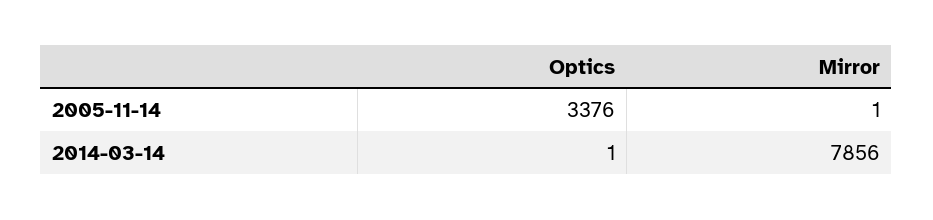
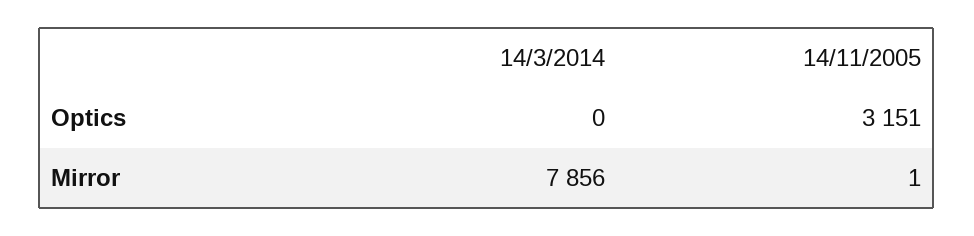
  {
    "Optics": {
-     "2005-11-14": 3376,
+     "2005-11-14": 3151,
-     "2014-03-14": 1
+     "2014-03-14": 0
    },
    "Mirror": {
      "2005-11-14": 1,
      "2014-03-14": 7856
    }
  }

